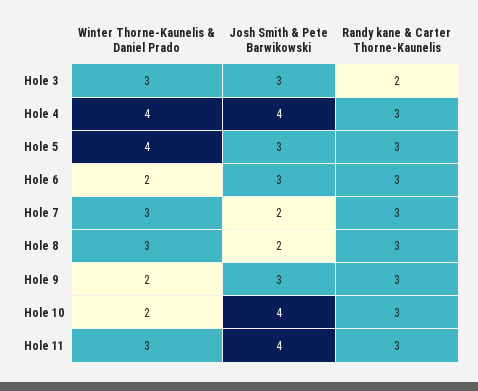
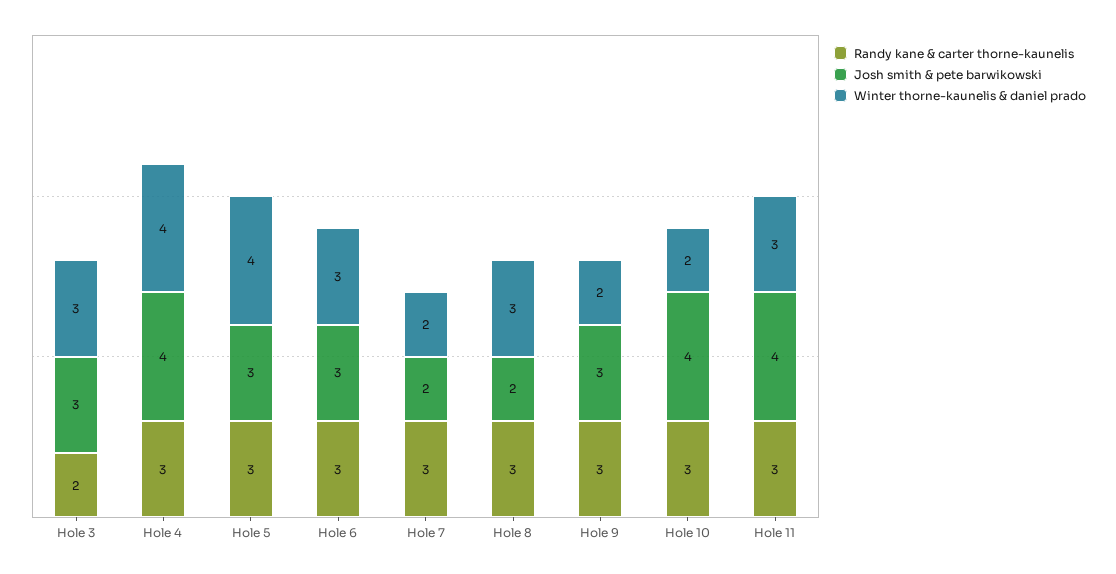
  {
    "Winter Thorne-Kaunelis & Daniel Prado": {
      "Hole 3": 3,
      "Hole 4": 4,
      "Hole 5": 4,
-     "Hole 6": 2,
+     "Hole 6": 3,
-     "Hole 7": 3,
+     "Hole 7": 2,
      "Hole 8": 3,
      "Hole 9": 2,
      "Hole 10": 2,
      "Hole 11": 3
    },
    "Josh Smith & Pete Barwikowski": {
      "Hole 3": 3,
      "Hole 4": 4,
      "Hole 5": 3,
      "Hole 6": 3,
      "Hole 7": 2,
      "Hole 8": 2,
      "Hole 9": 3,
      "Hole 10": 4,
      "Hole 11": 4
    },
    "Randy kane & Carter Thorne-Kaunelis": {
      "Hole 3": 2,
      "Hole 4": 3,
      "Hole 5": 3,
      "Hole 6": 3,
      "Hole 7": 3,
      "Hole 8": 3,
      "Hole 9": 3,
      "Hole 10": 3,
      "Hole 11": 3
    }
  }

